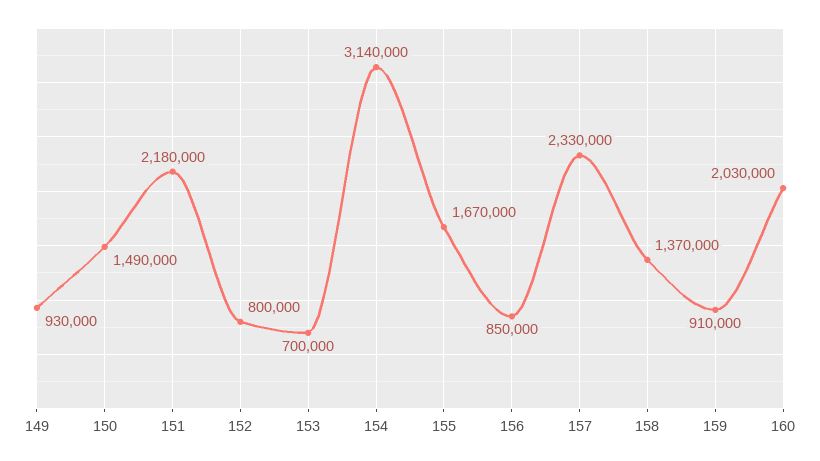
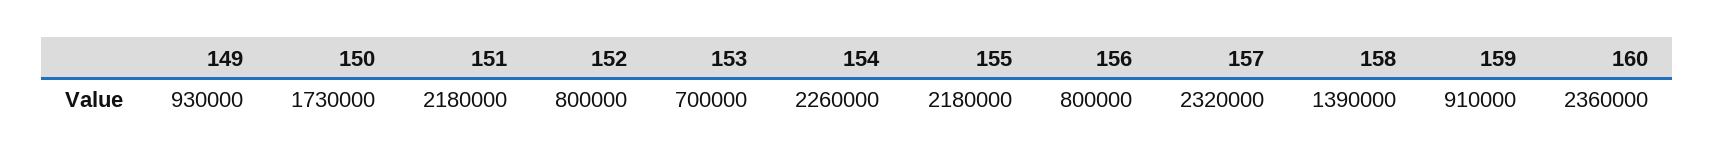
  {
    "149": 930000,
-   "150": 1490000,
+   "150": 1730000,
    "151": 2180000,
    "152": 800000,
    "153": 700000,
-   "154": 3140000,
+   "154": 2260000,
-   "155": 1670000,
+   "155": 2180000,
-   "156": 850000,
+   "156": 800000,
-   "157": 2330000,
+   "157": 2320000,
-   "158": 1370000,
+   "158": 1390000,
    "159": 910000,
-   "160": 2030000
+   "160": 2360000
  }

